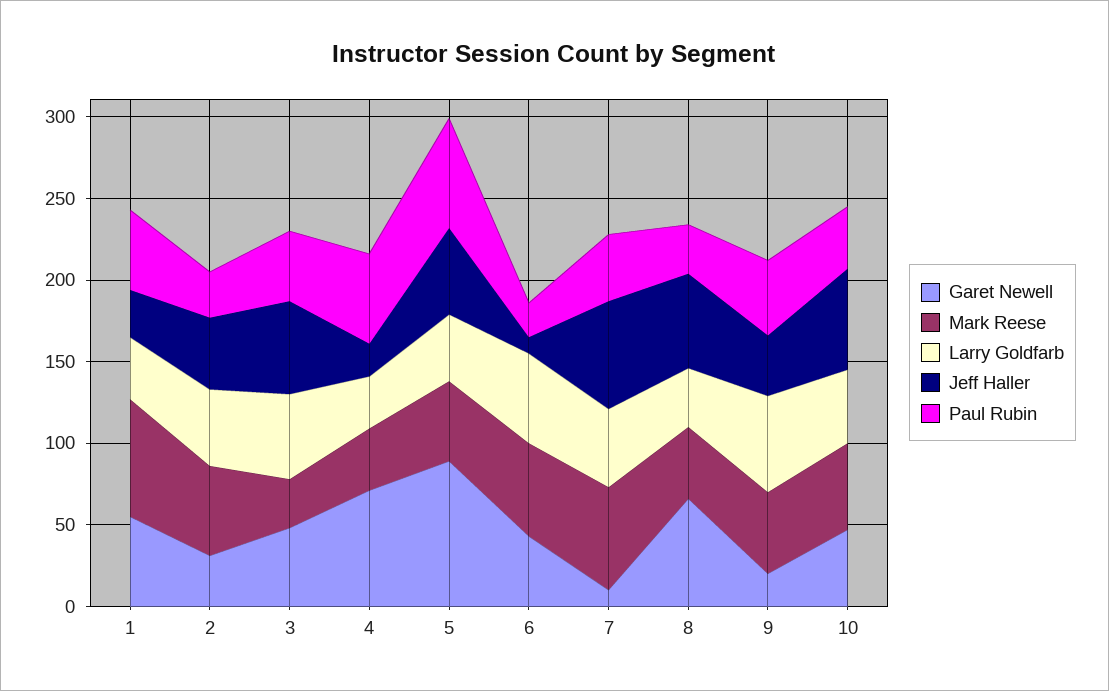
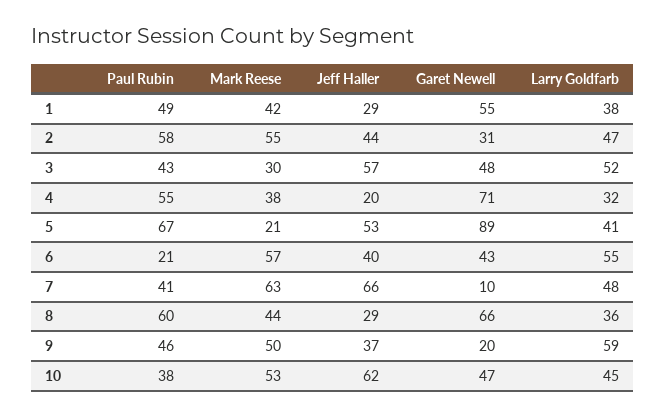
  {
    "Garet Newell": {
      "1": 55,
      "2": 31,
      "3": 48,
      "4": 71,
      "5": 89,
      "6": 43,
      "7": 10,
      "8": 66,
      "9": 20,
      "10": 47
    },
    "Mark Reese": {
-     "1": 70,
+     "1": 42,
      "2": 55,
      "3": 30,
      "4": 38,
-     "5": 50,
+     "5": 21,
      "6": 57,
      "7": 63,
      "8": 44,
      "9": 50,
      "10": 53
    },
    "Larry Goldfarb": {
      "1": 38,
      "2": 47,
      "3": 52,
      "4": 32,
      "5": 41,
      "6": 55,
      "7": 48,
      "8": 36,
      "9": 59,
      "10": 45
    },
    "Jeff Haller": {
      "1": 29,
      "2": 44,
      "3": 57,
      "4": 20,
      "5": 53,
-     "6": 10,
+     "6": 40,
      "7": 66,
-     "8": 60,
+     "8": 29,
      "9": 37,
      "10": 62
    },
    "Paul Rubin": {
      "1": 49,
-     "2": 30,
+     "2": 58,
      "3": 43,
      "4": 55,
      "5": 67,
      "6": 21,
      "7": 41,
-     "8": 30,
+     "8": 60,
      "9": 46,
      "10": 38
    }
  }

